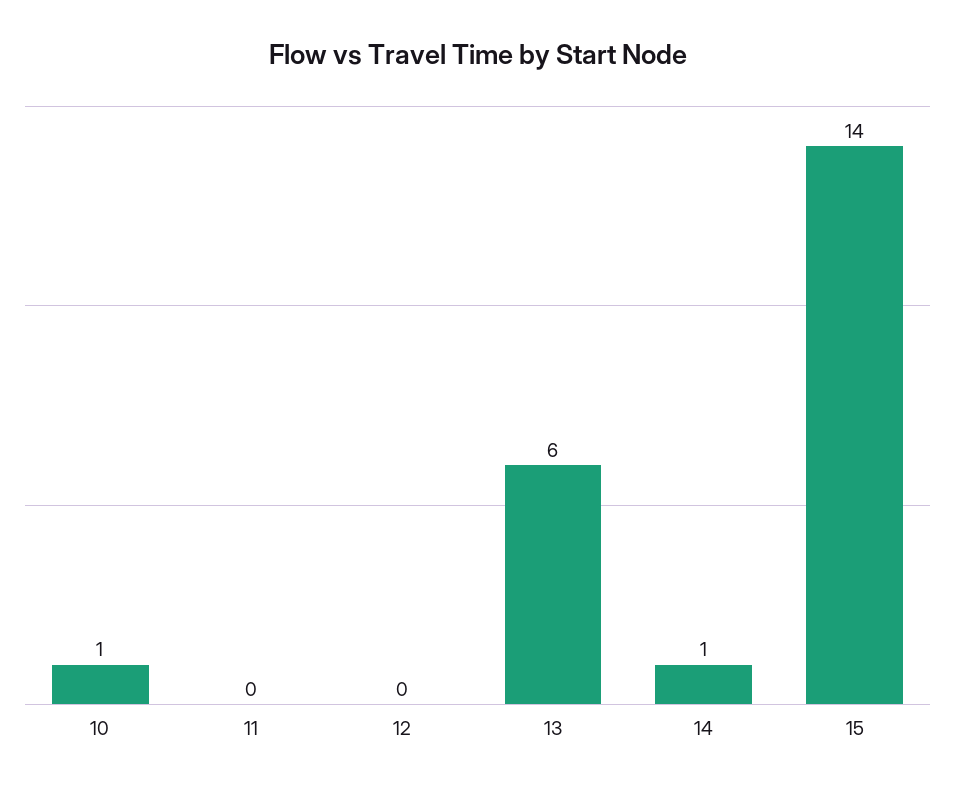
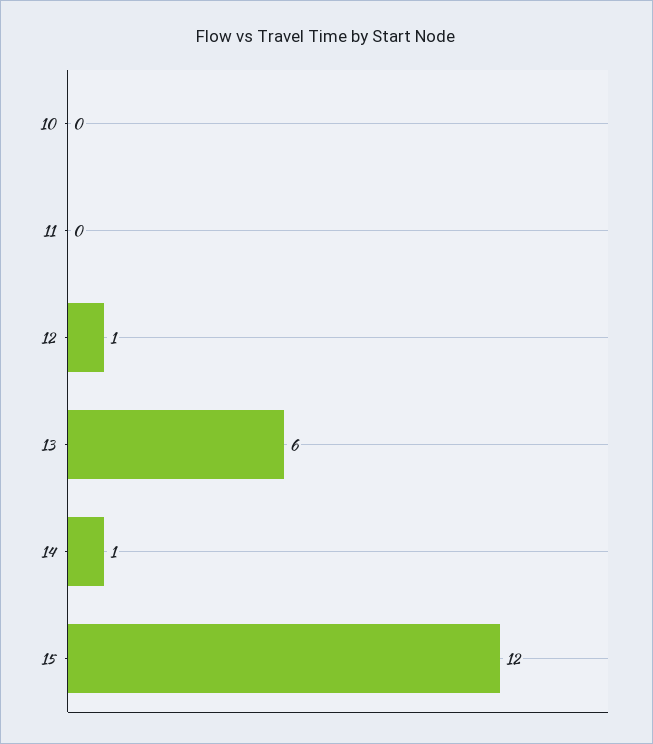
  {
-   "10": 1,
+   "10": 0,
    "11": 0,
-   "12": 0,
+   "12": 1,
    "13": 6,
    "14": 1,
-   "15": 14
+   "15": 12
  }

